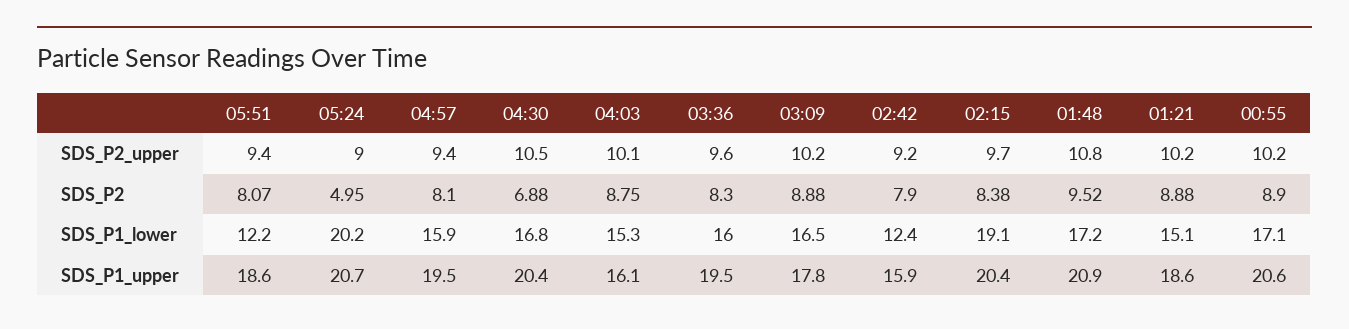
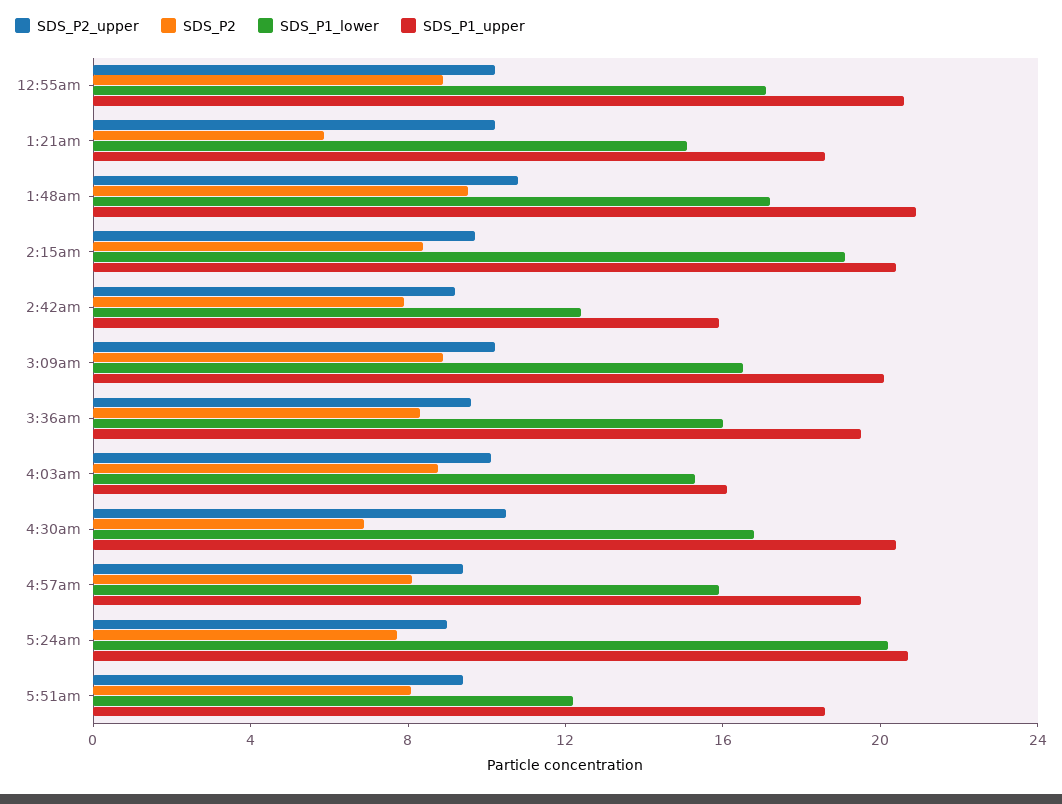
  {
    "SDS_P2_upper": {
      "05:51": 9.4,
      "05:24": 9,
      "04:57": 9.4,
      "04:30": 10.5,
      "04:03": 10.1,
      "03:36": 9.6,
      "03:09": 10.2,
      "02:42": 9.2,
      "02:15": 9.7,
      "01:48": 10.8,
      "01:21": 10.2,
      "00:55": 10.2
    },
    "SDS_P2": {
      "05:51": 8.07,
-     "05:24": 4.95,
+     "05:24": 8,
      "04:57": 8.1,
      "04:30": 6.88,
      "04:03": 8.75,
      "03:36": 8.3,
      "03:09": 8.88,
      "02:42": 7.9,
      "02:15": 8.38,
      "01:48": 9.52,
-     "01:21": 8.88,
+     "01:21": 6,
      "00:55": 8.9
    },
    "SDS_P1_lower": {
      "05:51": 12.2,
      "05:24": 20.2,
      "04:57": 15.9,
      "04:30": 16.8,
      "04:03": 15.3,
      "03:36": 16,
      "03:09": 16.5,
      "02:42": 12.4,
      "02:15": 19.1,
      "01:48": 17.2,
      "01:21": 15.1,
      "00:55": 17.1
    },
    "SDS_P1_upper": {
      "05:51": 18.6,
      "05:24": 20.7,
      "04:57": 19.5,
      "04:30": 20.4,
      "04:03": 16.1,
      "03:36": 19.5,
-     "03:09": 17.8,
+     "03:09": 20,
      "02:42": 15.9,
      "02:15": 20.4,
      "01:48": 20.9,
      "01:21": 18.6,
      "00:55": 20.6
    }
  }

